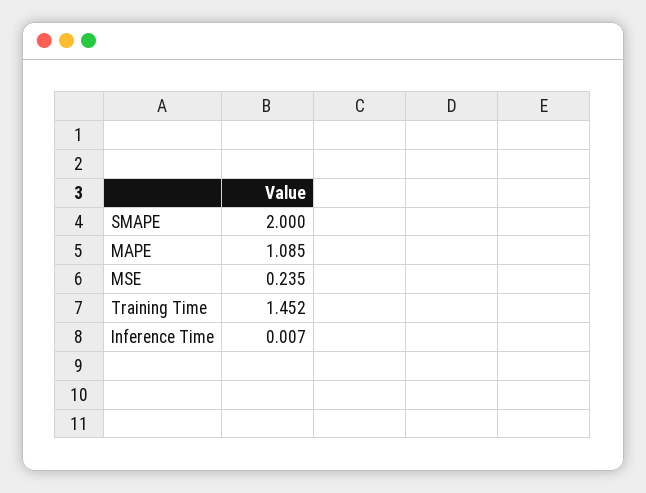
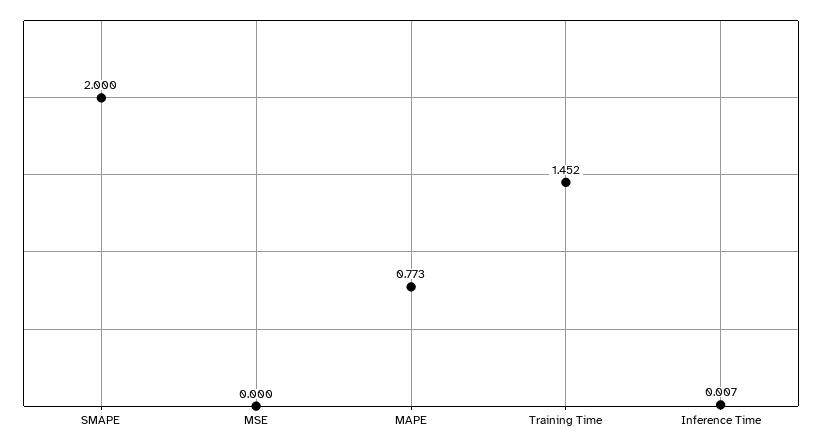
  {
    "SMAPE": 2,
-   "MAPE": 1.085,
+   "MAPE": 0.773,
-   "MSE": 0.235,
+   "MSE": 0,
    "Training Time": 1.452,
    "Inference Time": 0.007
  }

